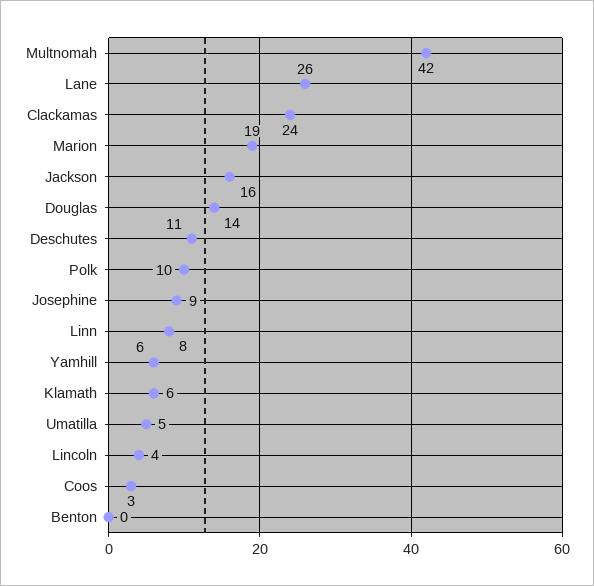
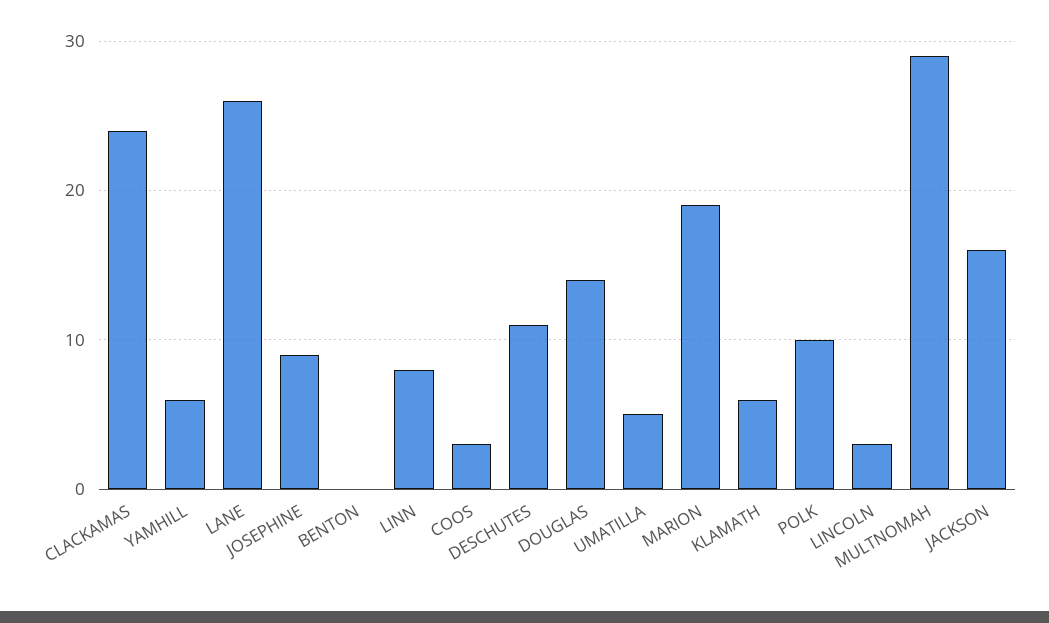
  {
-   "Multnomah": 42,
+   "Multnomah": 29,
    "Lane": 26,
    "Clackamas": 24,
    "Marion": 19,
    "Jackson": 16,
    "Douglas": 14,
    "Deschutes": 11,
    "Polk": 10,
    "Josephine": 9,
    "Linn": 8,
    "Yamhill": 6,
    "Klamath": 6,
    "Umatilla": 5,
-   "Lincoln": 4,
+   "Lincoln": 3,
    "Coos": 3,
    "Benton": 0
  }

